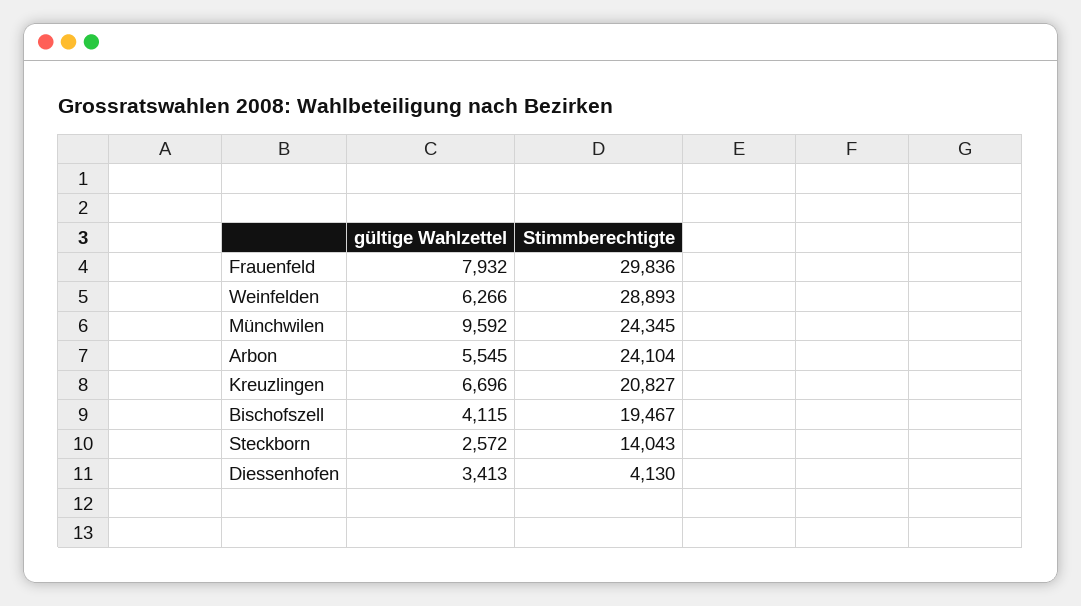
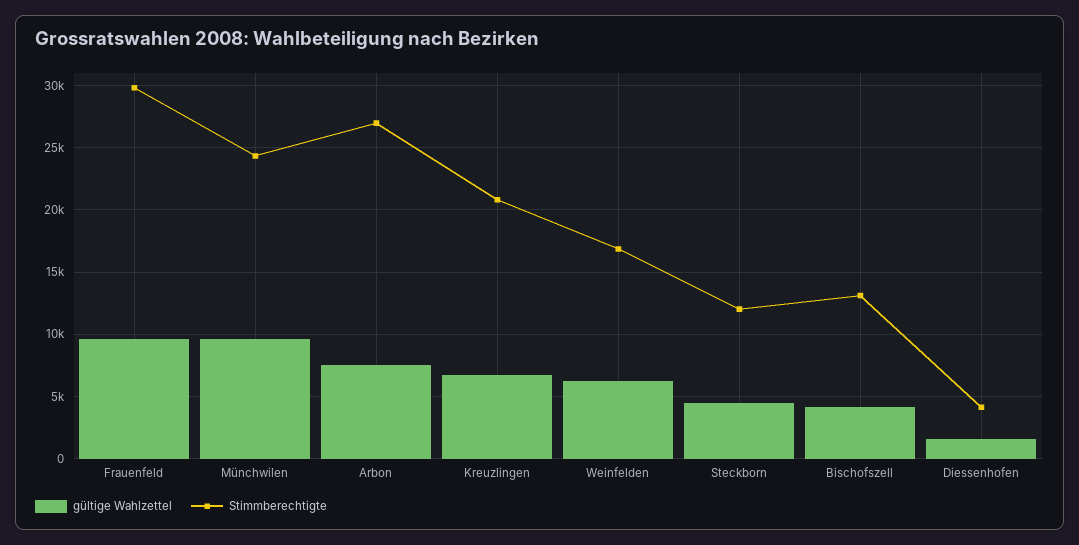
  {
    "gültige Wahlzettel": {
-     "Frauenfeld": 7932,
+     "Frauenfeld": 9500,
      "Weinfelden": 6266,
      "Münchwilen": 9592,
-     "Arbon": 5545,
+     "Arbon": 7500,
      "Kreuzlingen": 6696,
      "Bischofszell": 4115,
-     "Steckborn": 2572,
+     "Steckborn": 4500,
-     "Diessenhofen": 3413
+     "Diessenhofen": 1500
    },
    "Stimmberechtigte": {
      "Frauenfeld": 29836,
-     "Weinfelden": 28893,
+     "Weinfelden": 17000,
      "Münchwilen": 24345,
-     "Arbon": 24104,
+     "Arbon": 27000,
      "Kreuzlingen": 20827,
-     "Bischofszell": 19467,
+     "Bischofszell": 13000,
-     "Steckborn": 14043,
+     "Steckborn": 12000,
      "Diessenhofen": 4130
    }
  }

